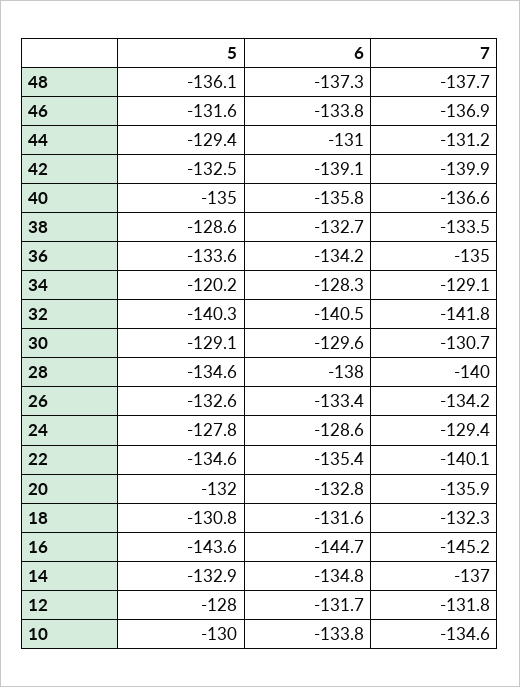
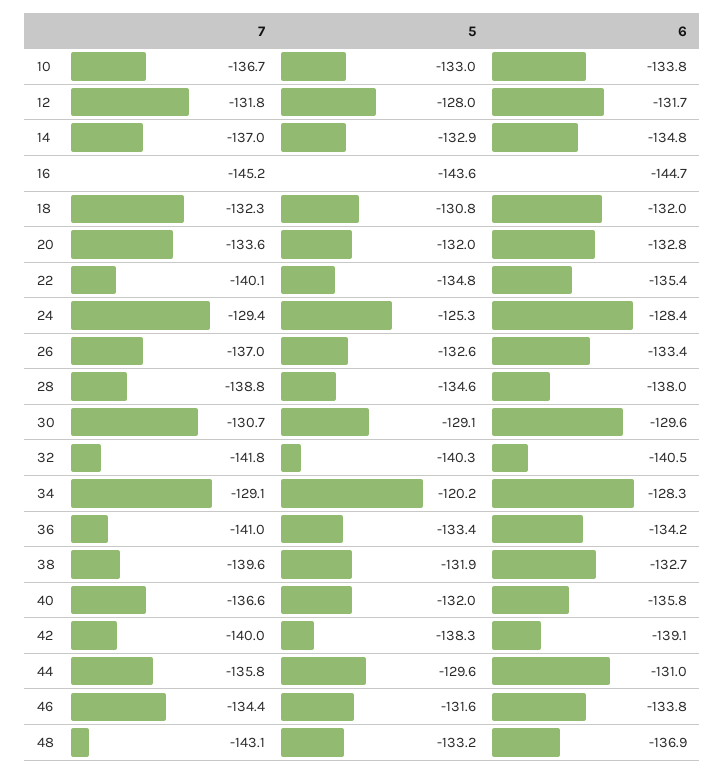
  {
    "5": {
-     "48": -136.1,
+     "48": -133.2,
      "46": -131.6,
-     "44": -129.4,
+     "44": -129.6,
-     "42": -132.5,
+     "42": -138.3,
-     "40": -135,
+     "40": -132,
-     "38": -128.6,
+     "38": -131.9,
-     "36": -133.6,
+     "36": -133.4,
      "34": -120.2,
      "32": -140.3,
      "30": -129.1,
      "28": -134.6,
      "26": -132.6,
-     "24": -127.8,
+     "24": -125.3,
-     "22": -134.6,
+     "22": -134.8,
      "20": -132,
      "18": -130.8,
      "16": -143.6,
      "14": -132.9,
      "12": -128,
-     "10": -130
+     "10": -133
    },
    "6": {
-     "48": -137.3,
+     "48": -136.9,
      "46": -133.8,
      "44": -131,
      "42": -139.1,
      "40": -135.8,
      "38": -132.7,
      "36": -134.2,
      "34": -128.3,
      "32": -140.5,
      "30": -129.6,
      "28": -138,
      "26": -133.4,
-     "24": -128.6,
+     "24": -128.4,
      "22": -135.4,
      "20": -132.8,
-     "18": -131.6,
+     "18": -132,
      "16": -144.7,
      "14": -134.8,
      "12": -131.7,
      "10": -133.8
    },
    "7": {
-     "48": -137.7,
+     "48": -143.1,
-     "46": -136.9,
+     "46": -134.4,
-     "44": -131.2,
+     "44": -135.8,
-     "42": -139.9,
+     "42": -140,
      "40": -136.6,
-     "38": -133.5,
+     "38": -139.6,
-     "36": -135,
+     "36": -141,
      "34": -129.1,
      "32": -141.8,
      "30": -130.7,
-     "28": -140,
+     "28": -138.8,
-     "26": -134.2,
+     "26": -137,
      "24": -129.4,
      "22": -140.1,
-     "20": -135.9,
+     "20": -133.6,
      "18": -132.3,
      "16": -145.2,
      "14": -137,
      "12": -131.8,
-     "10": -134.6
+     "10": -136.7
    }
  }

